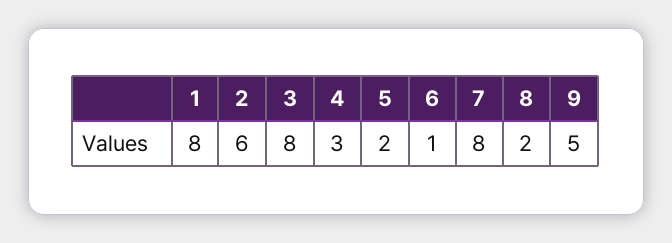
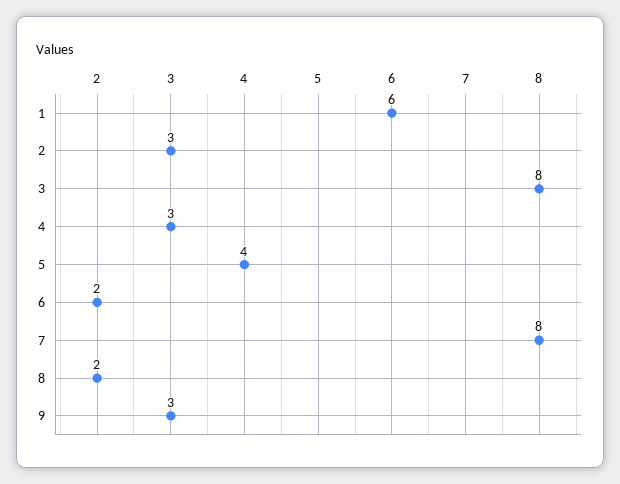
  {
-   "1": 8,
+   "1": 6,
-   "2": 6,
+   "2": 3,
    "3": 8,
    "4": 3,
-   "5": 2,
+   "5": 4,
-   "6": 1,
+   "6": 2,
    "7": 8,
    "8": 2,
-   "9": 5
+   "9": 3
  }

